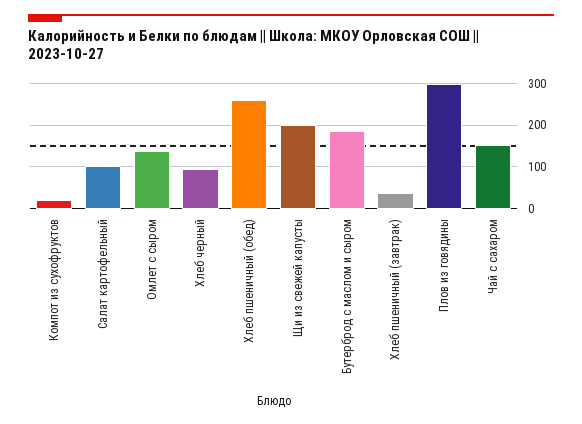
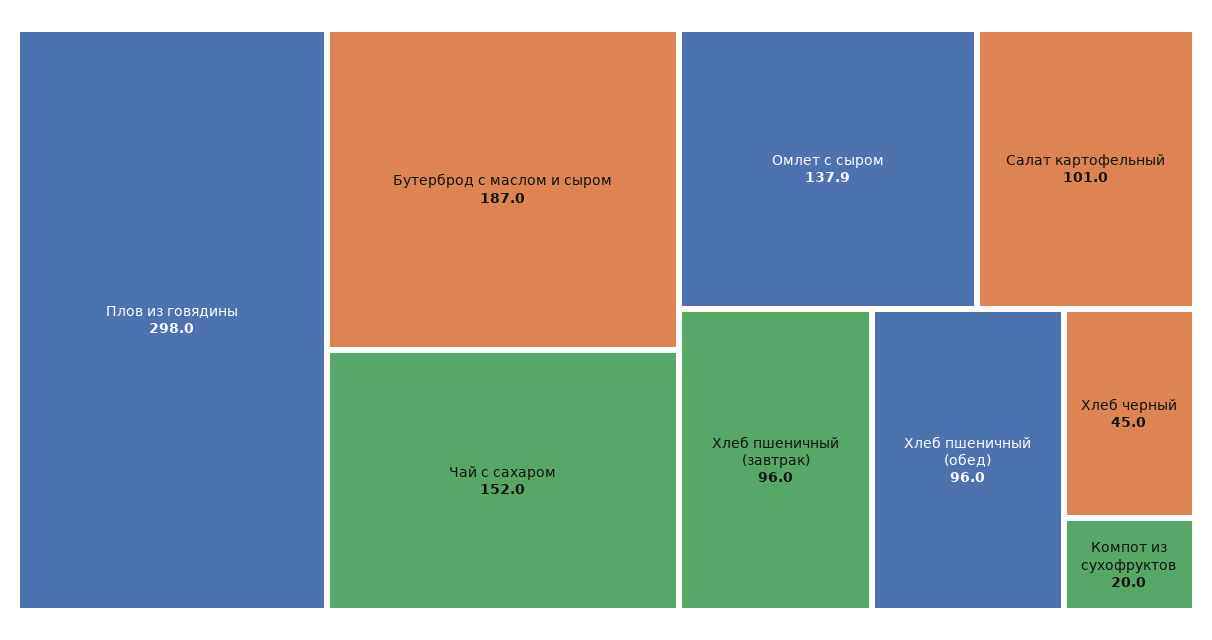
  {
    "Компот из сухофруктов": 20,
    "Салат картофельный": 101,
    "Омлет с сыром": 137.9,
-   "Хлеб черный": 100,
+   "Хлеб черный": 45,
-   "Хлеб пшеничный (обед)": 260,
+   "Хлеб пшеничный (обед)": 96,
-   "Щи из свежей капусты": 200,
    "Бутерброд с маслом и сыром": 187,
-   "Хлеб пшеничный (завтрак)": 40,
+   "Хлеб пшеничный (завтрак)": 96,
    "Плов из говядины": 298,
    "Чай с сахаром": 152
  }

